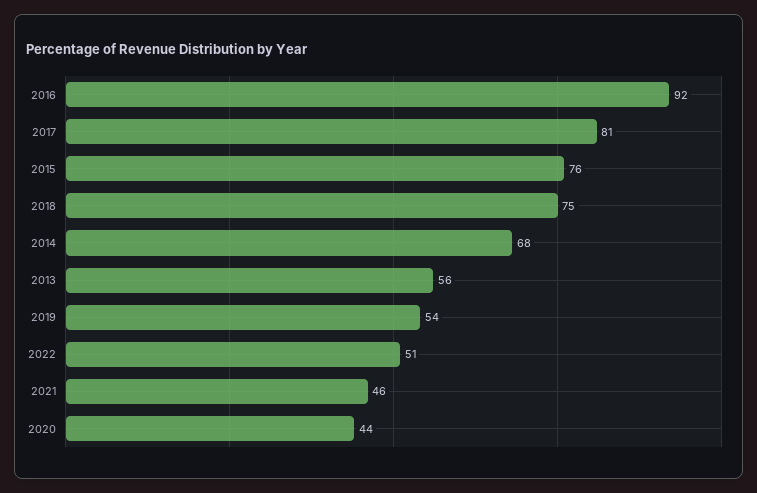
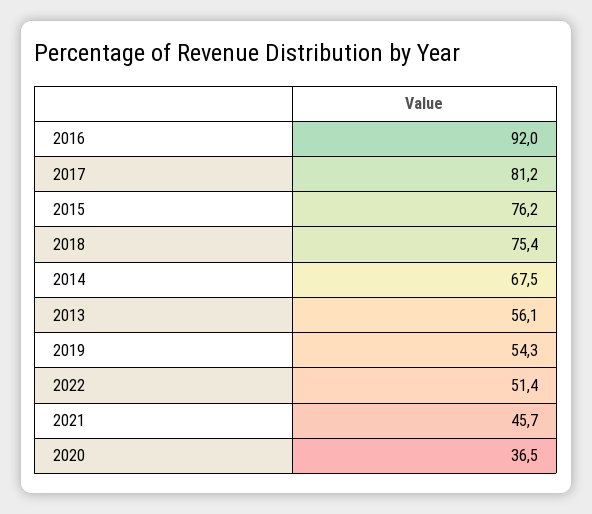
  {
    "2016": 92,
    "2017": 81.2,
    "2015": 76.2,
    "2018": 75.4,
    "2014": 67.5,
    "2013": 56.1,
    "2019": 54.3,
    "2022": 51.4,
    "2021": 45.7,
-   "2020": 44
+   "2020": 36.5
  }

